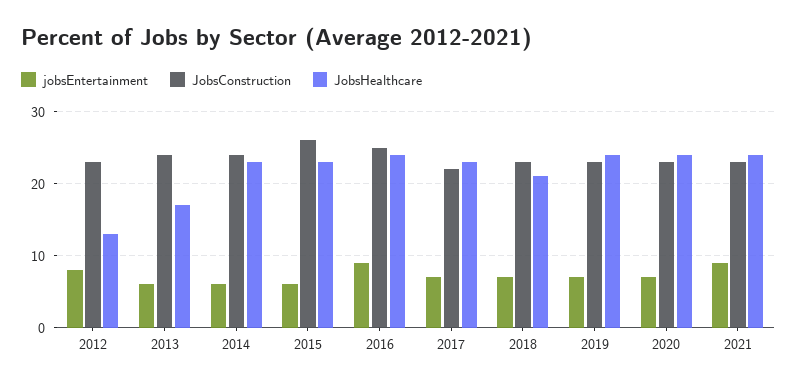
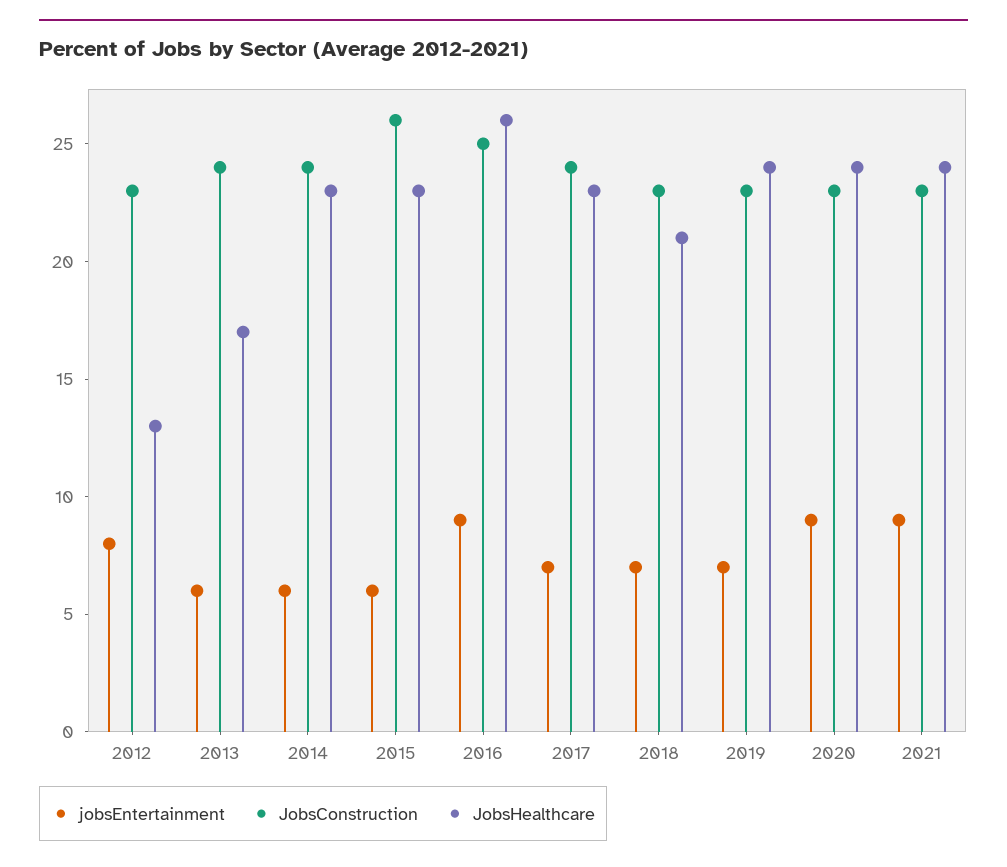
  {
    "jobsEntertainment": {
      "2012": 8,
      "2013": 6,
      "2014": 6,
      "2015": 6,
      "2016": 9,
      "2017": 7,
      "2018": 7,
      "2019": 7,
-     "2020": 7,
+     "2020": 9,
      "2021": 9
    },
    "JobsConstruction": {
      "2012": 23,
      "2013": 24,
      "2014": 24,
      "2015": 26,
      "2016": 25,
-     "2017": 22,
+     "2017": 24,
      "2018": 23,
      "2019": 23,
      "2020": 23,
      "2021": 23
    },
    "JobsHealthcare": {
      "2012": 13,
      "2013": 17,
      "2014": 23,
      "2015": 23,
-     "2016": 24,
+     "2016": 26,
      "2017": 23,
      "2018": 21,
      "2019": 24,
      "2020": 24,
      "2021": 24
    }
  }

